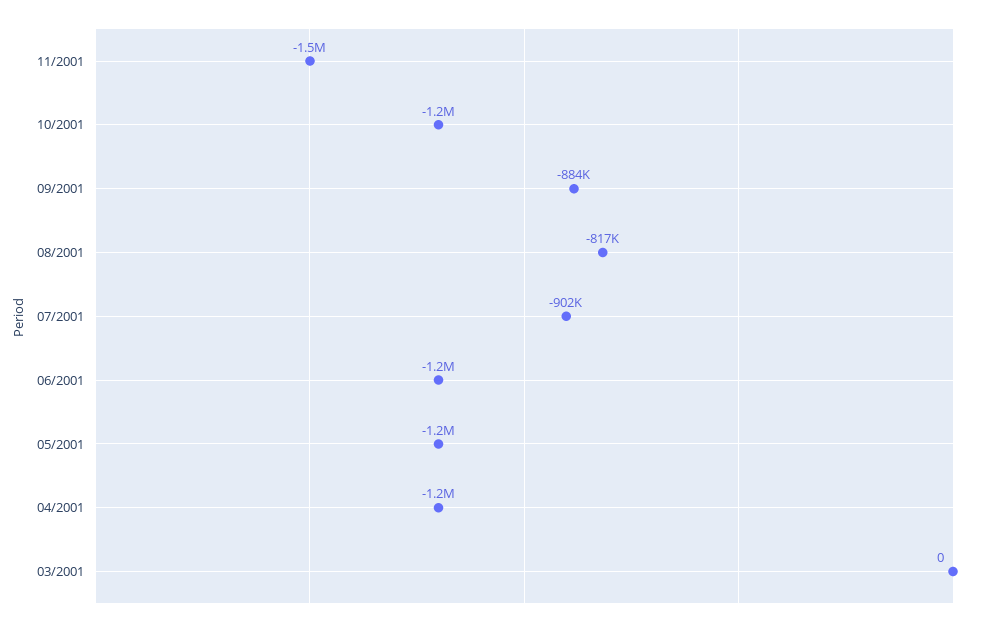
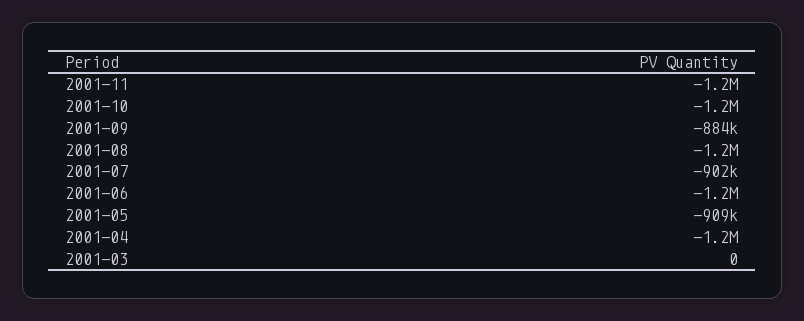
  {
-   "11/2001": -1500000,
+   "11/2001": -1200000,
    "10/2001": -1200000,
    "09/2001": -884000,
-   "08/2001": -817000,
+   "08/2001": -1200000,
    "07/2001": -902000,
    "06/2001": -1200000,
-   "05/2001": -1200000,
+   "05/2001": -909000,
    "04/2001": -1200000,
    "03/2001": 0
  }

